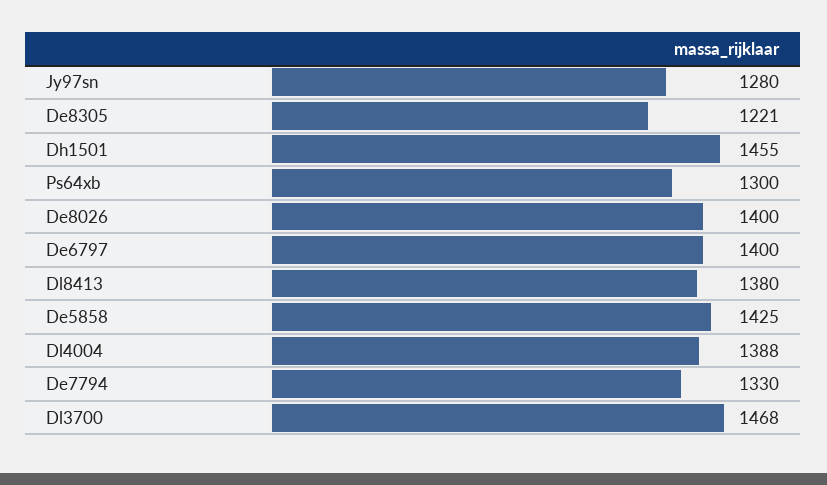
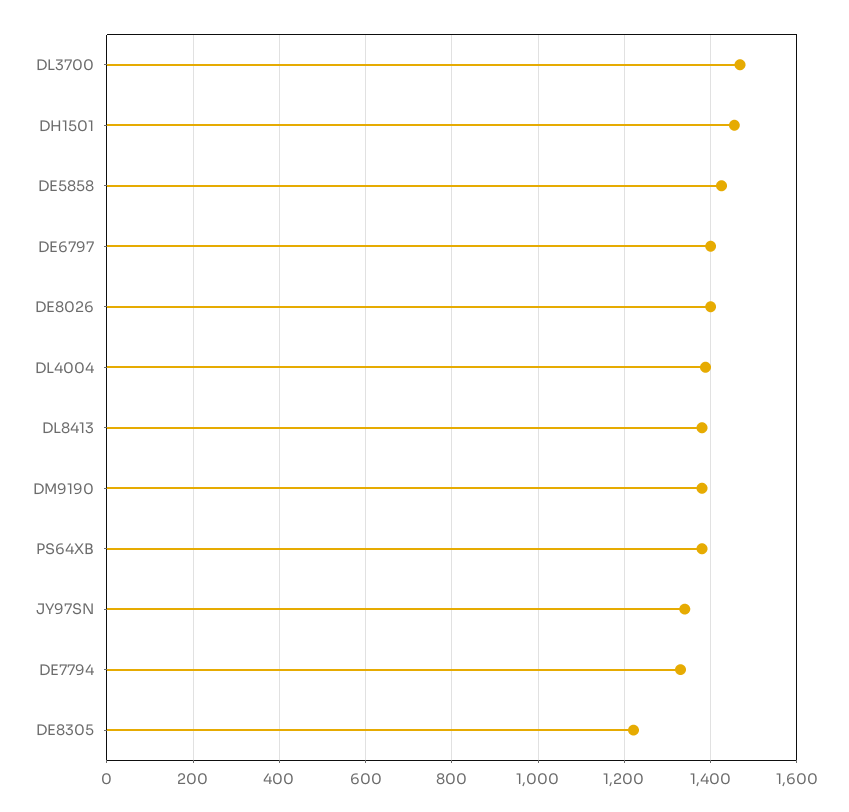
  {
-   "Jy97sn": 1280,
+   "Jy97sn": 1340,
    "De8305": 1221,
    "Dh1501": 1455,
-   "Ps64xb": 1300,
+   "Ps64xb": 1380,
    "De8026": 1400,
    "De6797": 1400,
    "Dl8413": 1380,
    "De5858": 1425,
    "Dl4004": 1388,
    "De7794": 1330,
-   "Dl3700": 1468
+   "Dl3700": 1468,
+   "DM9190": 1380
  }

